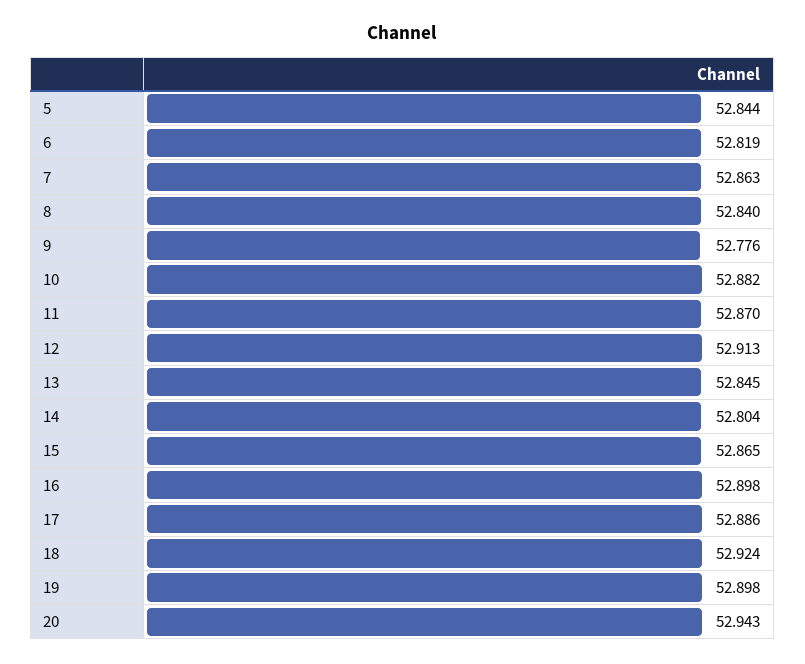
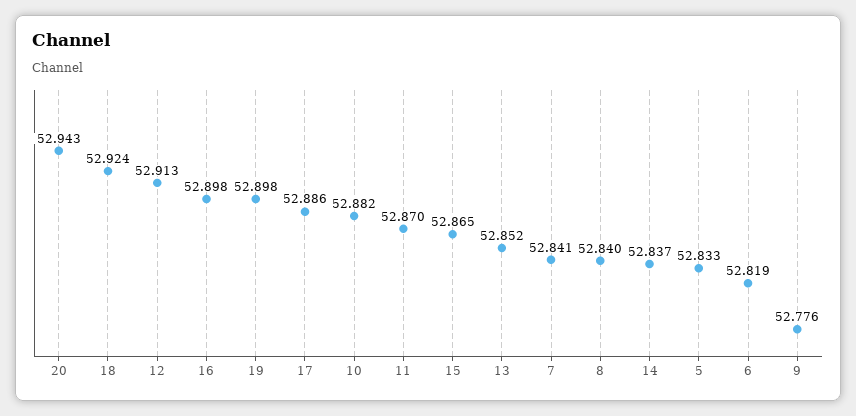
  {
-   "5": 52.844,
+   "5": 52.833,
    "6": 52.819,
-   "7": 52.863,
+   "7": 52.841,
    "8": 52.84,
    "9": 52.776,
    "10": 52.882,
    "11": 52.87,
    "12": 52.913,
-   "13": 52.845,
+   "13": 52.852,
-   "14": 52.804,
+   "14": 52.837,
    "15": 52.865,
    "16": 52.898,
    "17": 52.886,
    "18": 52.924,
    "19": 52.898,
    "20": 52.943
  }

